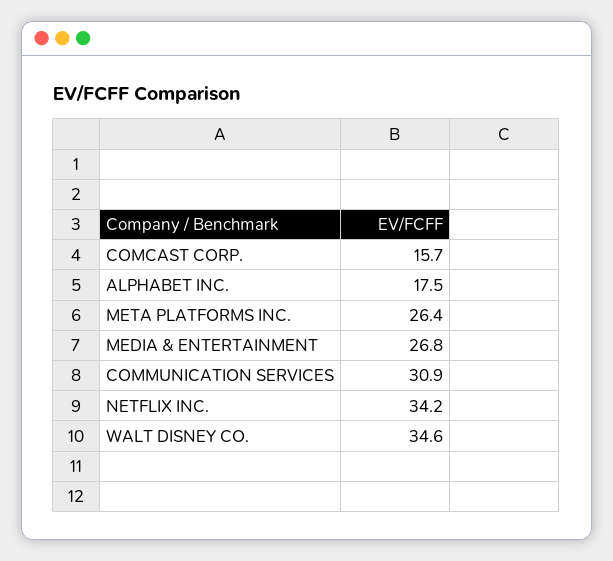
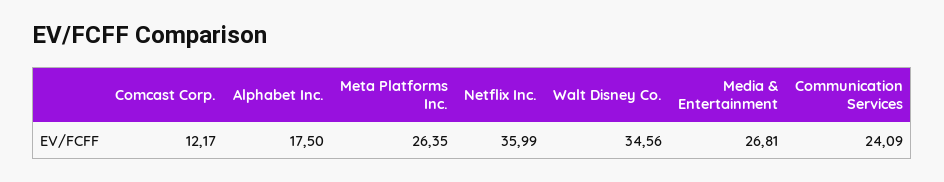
  {
-   "COMCAST CORP.": 15.7,
+   "COMCAST CORP.": 12.17,
    "ALPHABET INC.": 17.5,
    "META PLATFORMS INC.": 26.35,
    "MEDIA & ENTERTAINMENT": 26.81,
-   "COMMUNICATION SERVICES": 30.9,
+   "COMMUNICATION SERVICES": 24.09,
-   "NETFLIX INC.": 34.2,
+   "NETFLIX INC.": 35.99,
    "WALT DISNEY CO.": 34.56
  }

